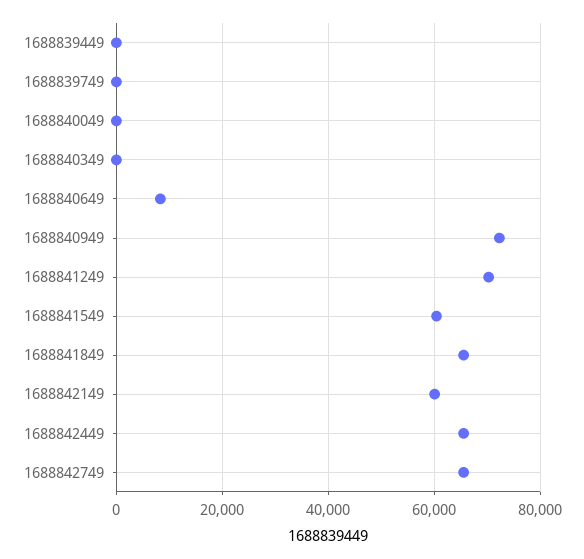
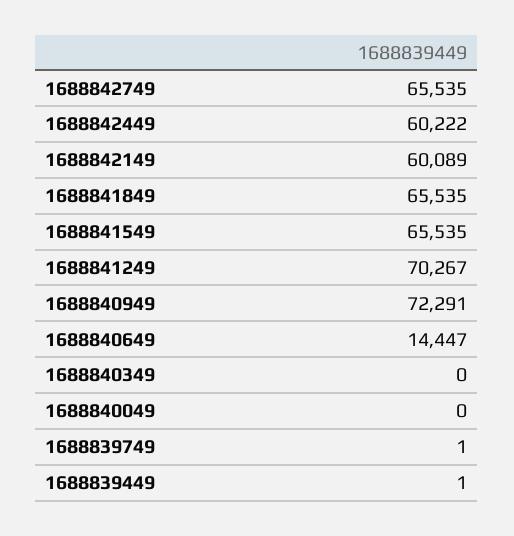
  {
    "1688839449": 1,
    "1688839749": 1,
    "1688840049": 0,
    "1688840349": 0,
-   "1688840649": 8000,
+   "1688840649": 14447,
    "1688840949": 72291,
    "1688841249": 70267,
-   "1688841549": 60000,
+   "1688841549": 65535,
    "1688841849": 65535,
    "1688842149": 60089,
-   "1688842449": 66000,
+   "1688842449": 60222,
    "1688842749": 65535
  }

